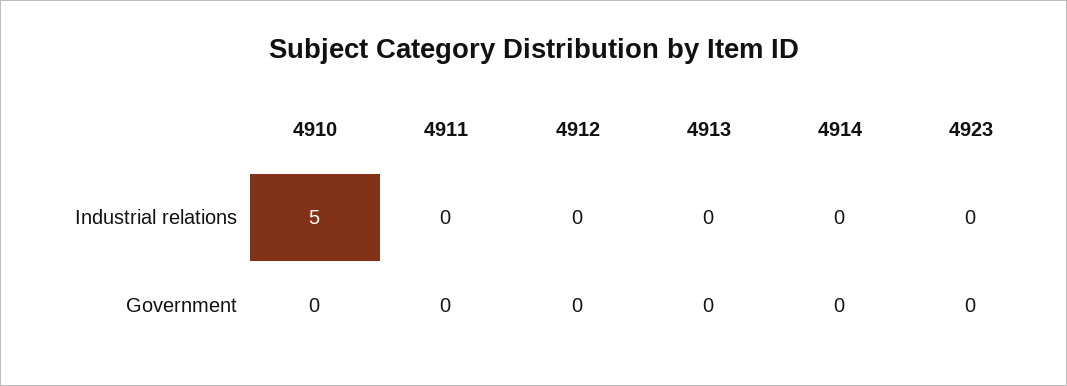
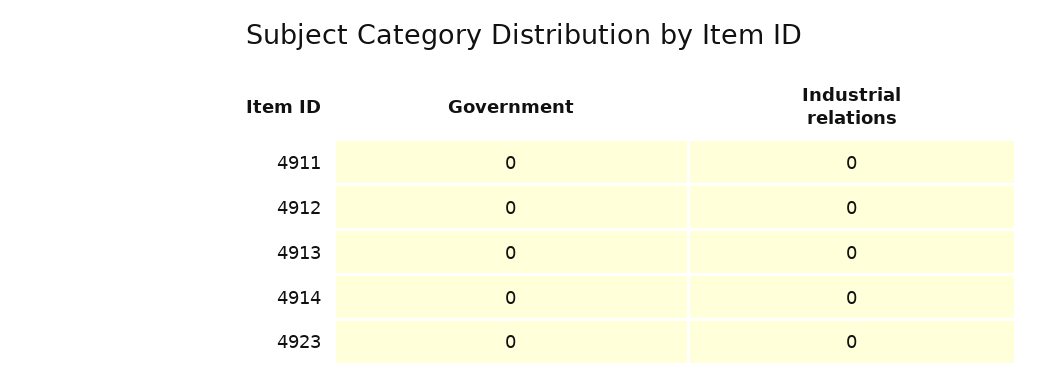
  {
-   "4910": {
-     "Industrial relations": 5,
-     "Government": 0
-   },
    "4911": {
      "Industrial relations": 0,
      "Government": 0
    },
    "4912": {
      "Industrial relations": 0,
      "Government": 0
    },
    "4913": {
      "Industrial relations": 0,
      "Government": 0
    },
    "4914": {
      "Industrial relations": 0,
      "Government": 0
    },
    "4923": {
      "Industrial relations": 0,
      "Government": 0
    }
  }

